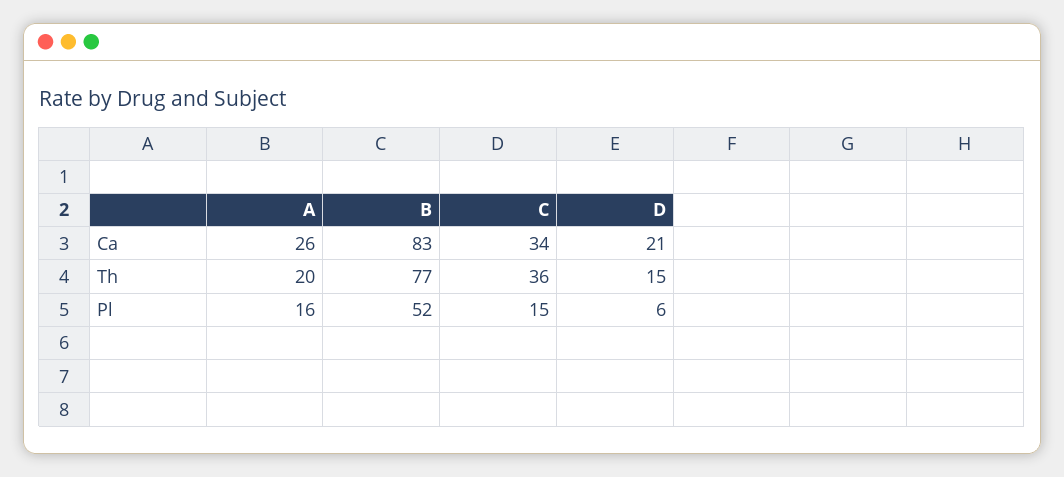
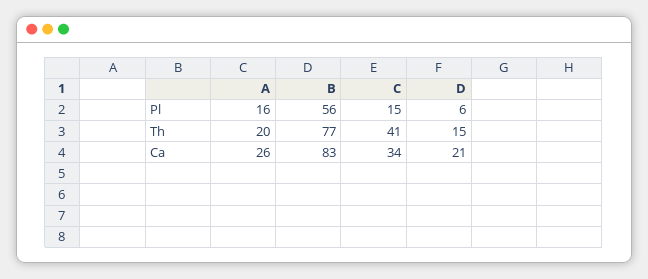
  {
    "A": {
      "Ca": 26,
      "Th": 20,
      "Pl": 16
    },
    "B": {
      "Ca": 83,
      "Th": 77,
-     "Pl": 52
+     "Pl": 56
    },
    "C": {
      "Ca": 34,
-     "Th": 36,
+     "Th": 41,
      "Pl": 15
    },
    "D": {
      "Ca": 21,
      "Th": 15,
      "Pl": 6
    }
  }

